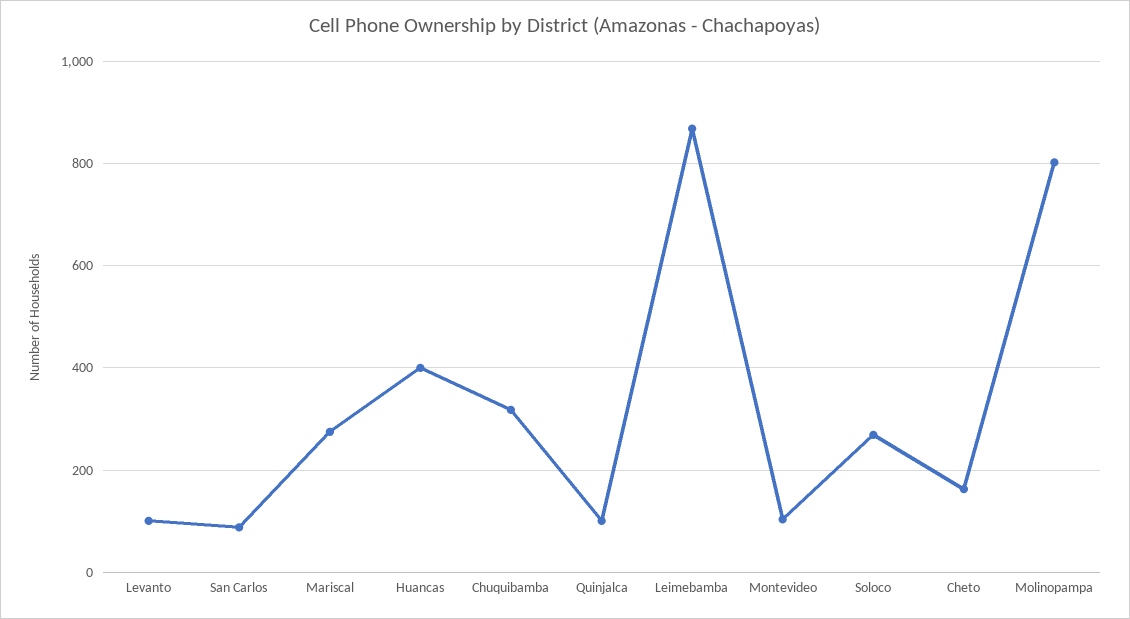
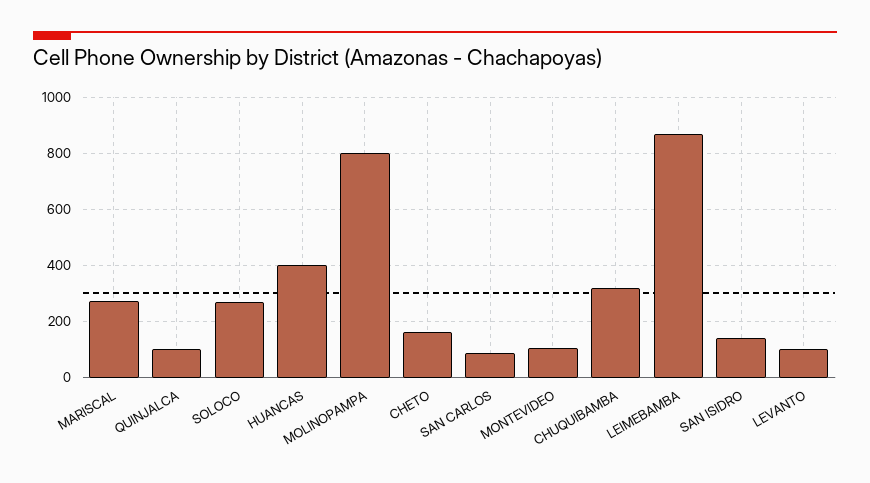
  {
    "Levanto": 100,
    "San Carlos": 80,
    "Mariscal": 280,
    "Huancas": 400,
    "Chuquibamba": 320,
    "Quinjalca": 100,
    "Leimebamba": 860,
    "Montevideo": 100,
    "Soloco": 260,
    "Cheto": 160,
-   "Molinopampa": 800
+   "Molinopampa": 800,
+   "SAN ISIDRO": 150
  }

